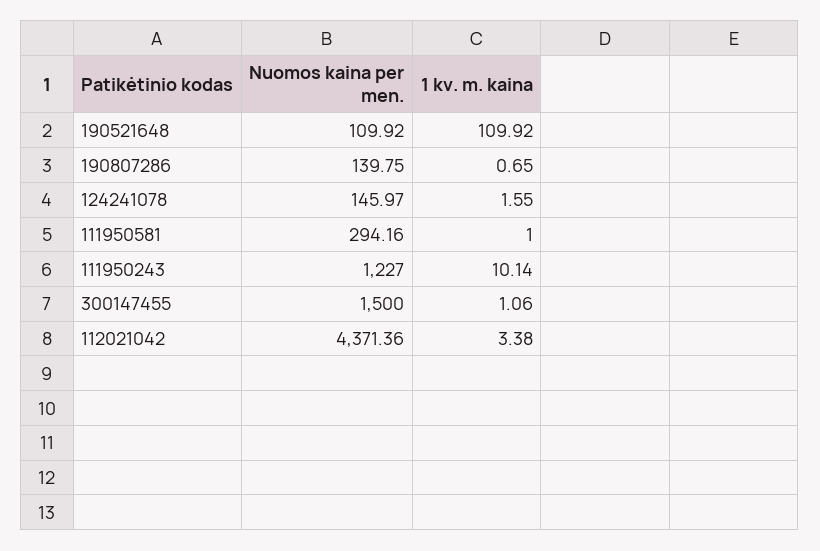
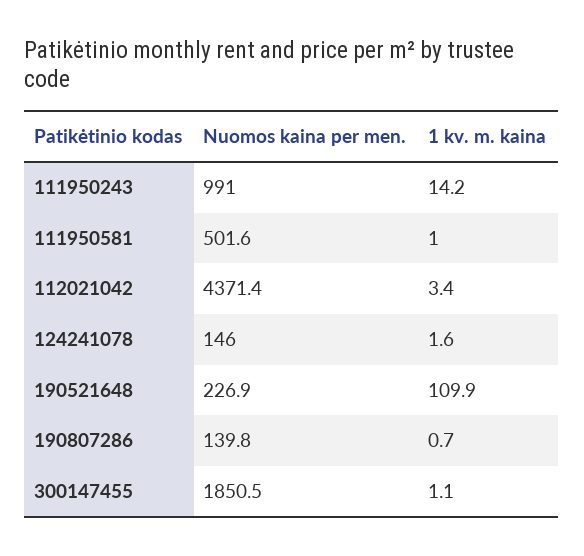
  {
    "Nuomos kaina per men.": {
-     "190521648": 109.92,
+     "190521648": 226.9,
      "190807286": 139.75,
      "124241078": 145.97,
-     "111950581": 294.16,
+     "111950581": 501.6,
-     "111950243": 1227,
+     "111950243": 991,
-     "300147455": 1500,
+     "300147455": 1850.5,
      "112021042": 4371.36
    },
    "1 kv. m. kaina": {
      "190521648": 109.92,
      "190807286": 0.65,
      "124241078": 1.55,
      "111950581": 1,
-     "111950243": 10.14,
+     "111950243": 14.2,
      "300147455": 1.06,
      "112021042": 3.38
    }
  }

